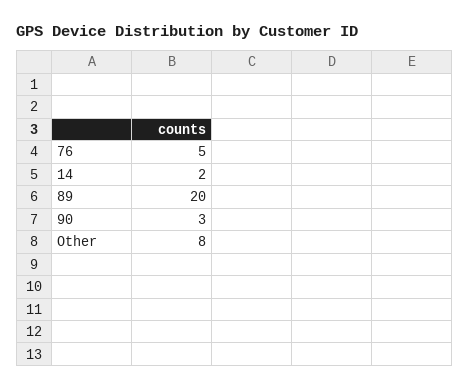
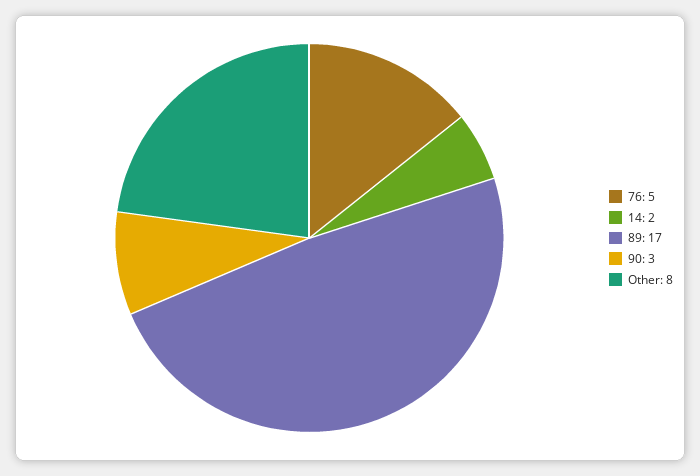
  {
    "76": 5,
    "14": 2,
-   "89": 20,
+   "89": 17,
    "90": 3,
    "Other": 8
  }

